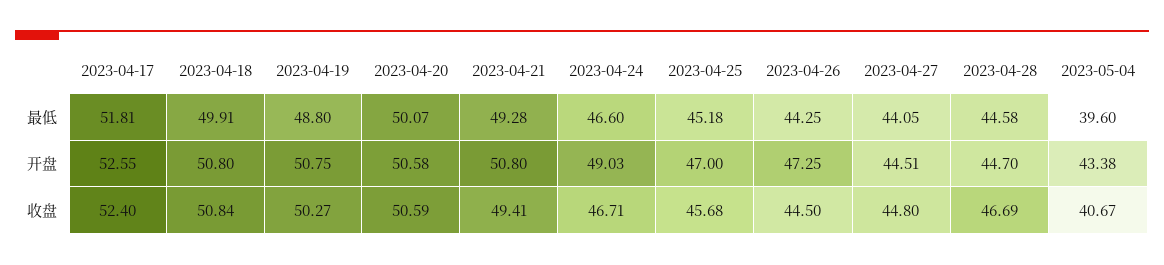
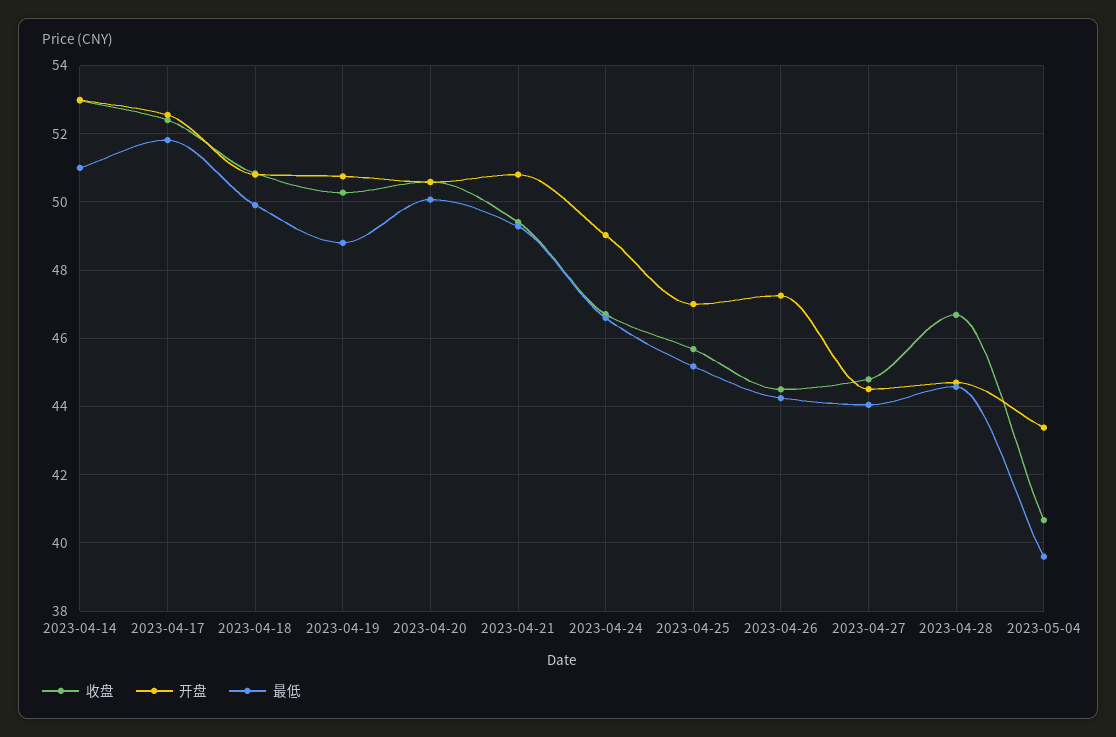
  {
    "最低": {
      "2023-04-17": 51.81,
      "2023-04-18": 49.91,
      "2023-04-19": 48.8,
      "2023-04-20": 50.07,
      "2023-04-21": 49.28,
      "2023-04-24": 46.6,
      "2023-04-25": 45.18,
      "2023-04-26": 44.25,
      "2023-04-27": 44.05,
      "2023-04-28": 44.58,
-     "2023-05-04": 39.6
+     "2023-05-04": 39.6,
+     "2023-04-14": 51
    },
    "开盘": {
      "2023-04-17": 52.55,
      "2023-04-18": 50.8,
      "2023-04-19": 50.75,
      "2023-04-20": 50.58,
      "2023-04-21": 50.8,
      "2023-04-24": 49.03,
      "2023-04-25": 47,
      "2023-04-26": 47.25,
      "2023-04-27": 44.51,
      "2023-04-28": 44.7,
-     "2023-05-04": 43.38
+     "2023-05-04": 43.38,
+     "2023-04-14": 53
    },
    "收盘": {
      "2023-04-17": 52.4,
      "2023-04-18": 50.84,
      "2023-04-19": 50.27,
      "2023-04-20": 50.59,
      "2023-04-21": 49.41,
      "2023-04-24": 46.71,
      "2023-04-25": 45.68,
      "2023-04-26": 44.5,
      "2023-04-27": 44.8,
      "2023-04-28": 46.69,
-     "2023-05-04": 40.67
+     "2023-05-04": 40.67,
+     "2023-04-14": 53
    }
  }

